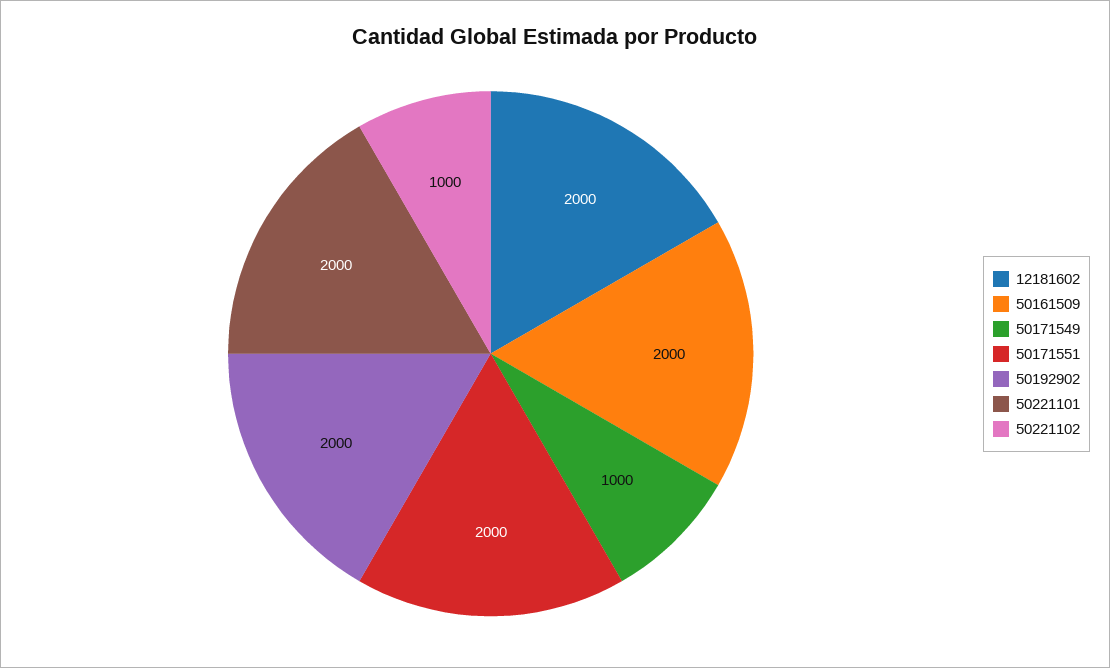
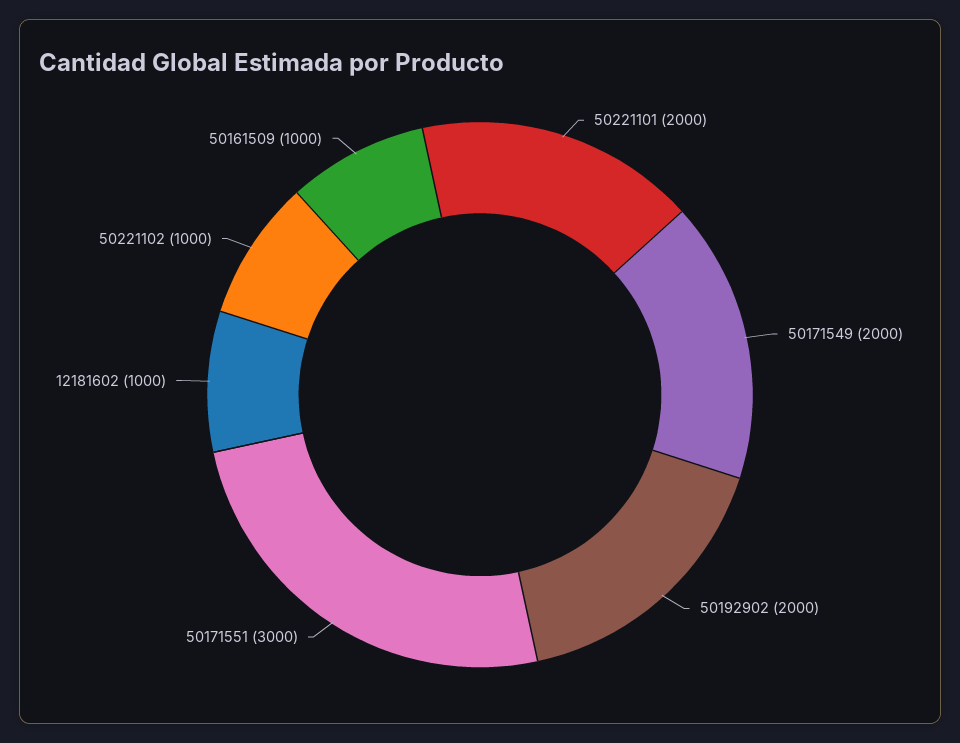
  {
-   "12181602": 2000,
+   "12181602": 1000,
-   "50161509": 2000,
+   "50161509": 1000,
-   "50171549": 1000,
+   "50171549": 2000,
-   "50171551": 2000,
+   "50171551": 3000,
    "50192902": 2000,
    "50221101": 2000,
    "50221102": 1000
  }

